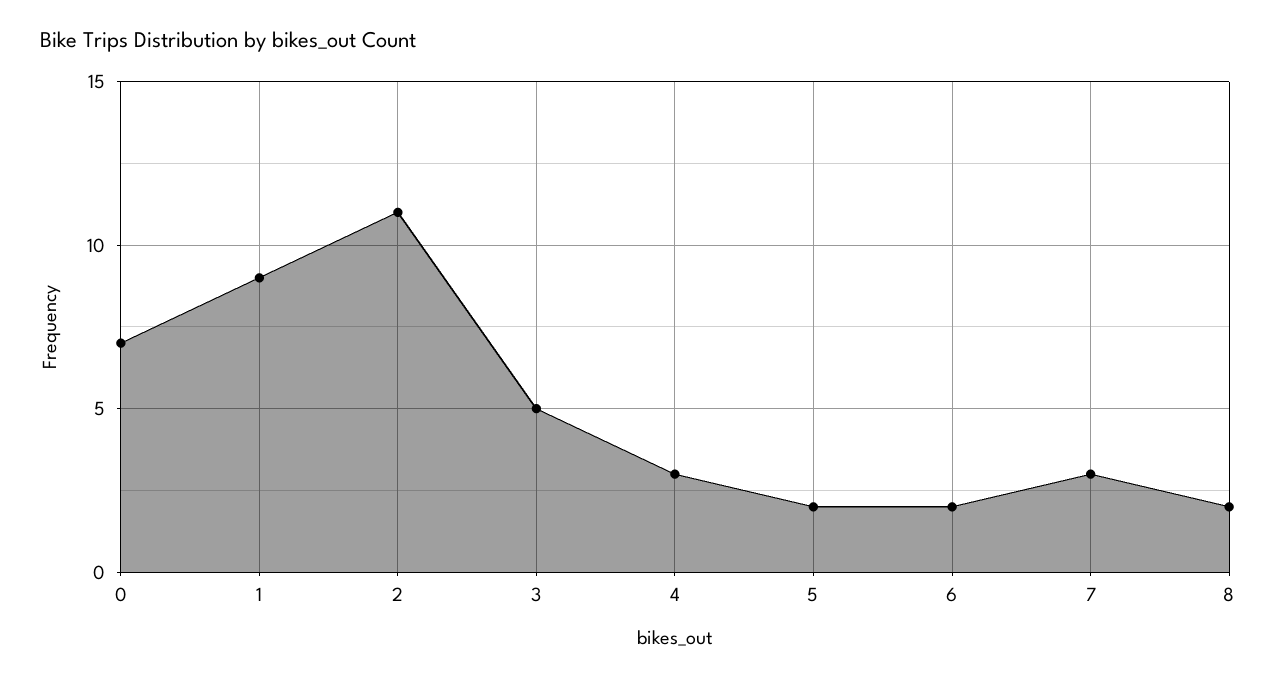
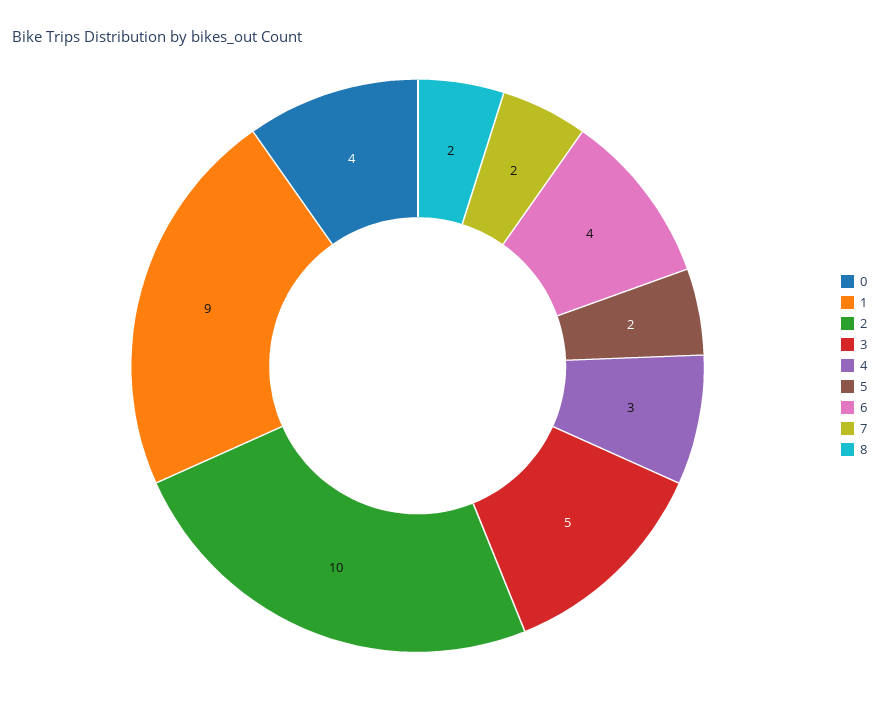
  {
-   "0": 7,
+   "0": 4,
    "1": 9,
-   "2": 11,
+   "2": 10,
    "3": 5,
    "4": 3,
    "5": 2,
-   "6": 2,
+   "6": 4,
-   "7": 3,
+   "7": 2,
    "8": 2
  }

